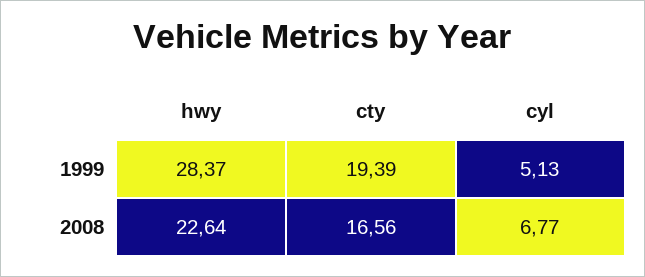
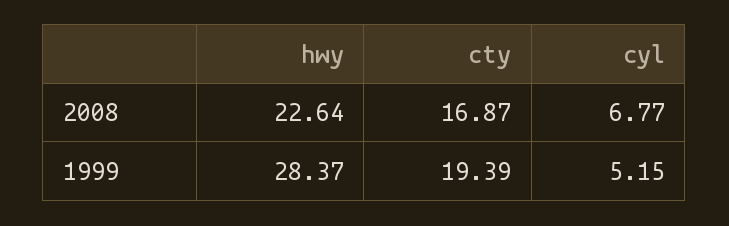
  {
    "hwy": {
      "1999": 28.37,
      "2008": 22.64
    },
    "cty": {
      "1999": 19.39,
-     "2008": 16.56
+     "2008": 16.87
    },
    "cyl": {
-     "1999": 5.13,
+     "1999": 5.15,
      "2008": 6.77
    }
  }

